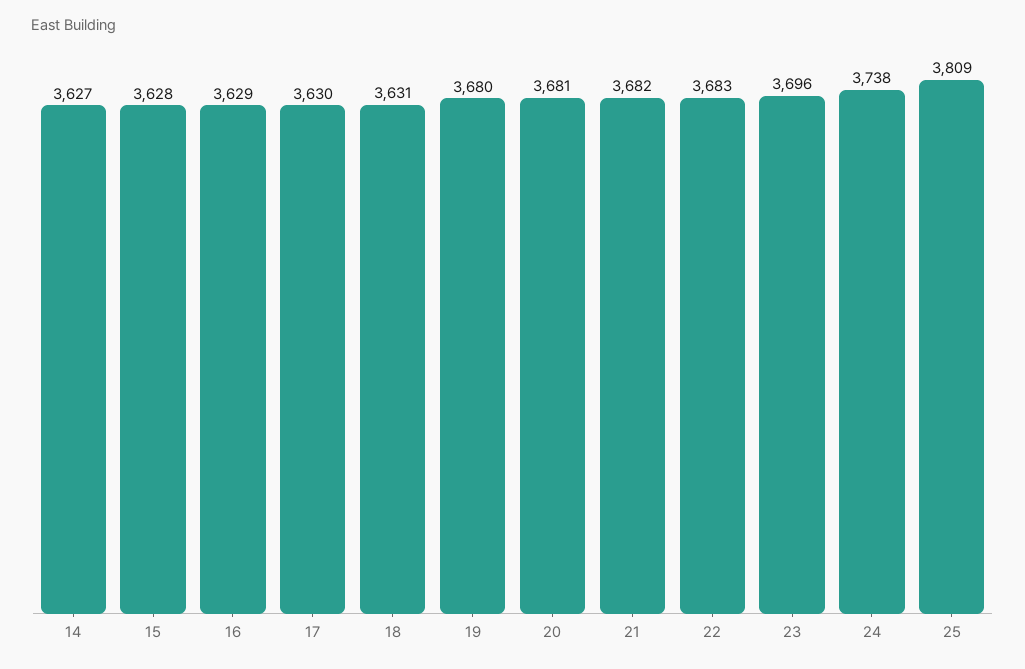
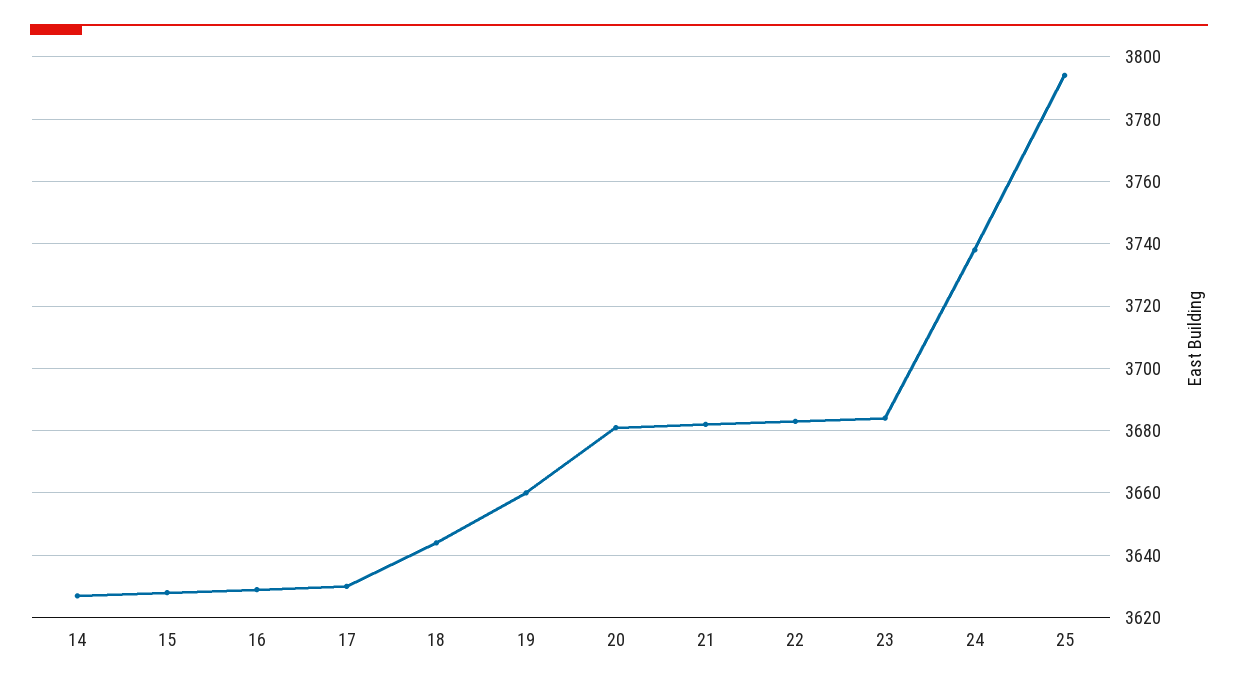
  {
    "14": 3627,
    "15": 3628,
    "16": 3629,
    "17": 3630,
-   "18": 3631,
+   "18": 3645,
-   "19": 3680,
+   "19": 3660,
    "20": 3681,
    "21": 3682,
    "22": 3683,
-   "23": 3696,
+   "23": 3685,
    "24": 3738,
-   "25": 3809
+   "25": 3795
  }

